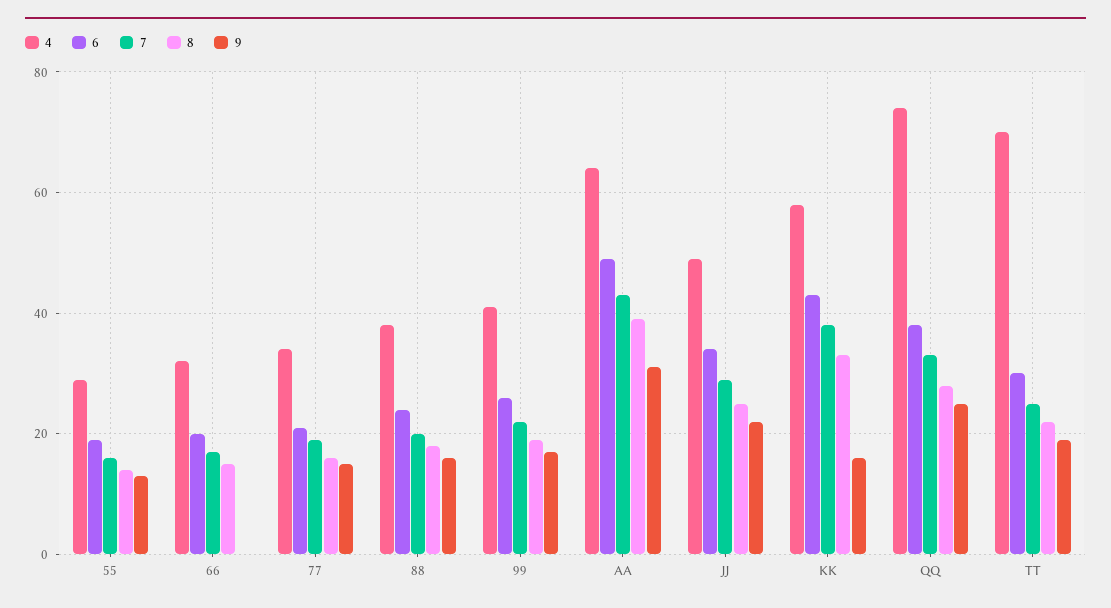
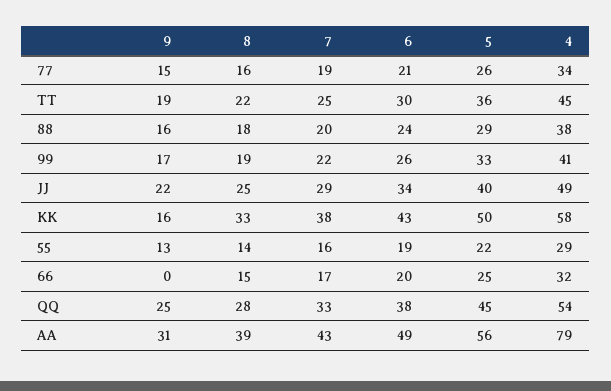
  {
    "4": {
      "55": 29,
      "66": 32,
      "77": 34,
      "88": 38,
      "99": 41,
-     "AA": 65,
+     "AA": 79,
      "JJ": 49,
      "KK": 58,
-     "QQ": 75,
+     "QQ": 54,
-     "TT": 70
+     "TT": 45
    },
    "6": {
      "55": 19,
      "66": 20,
      "77": 21,
      "88": 24,
      "99": 26,
      "AA": 49,
      "JJ": 34,
      "KK": 43,
      "QQ": 38,
      "TT": 30
    },
    "7": {
      "55": 16,
      "66": 17,
      "77": 19,
      "88": 20,
      "99": 22,
      "AA": 43,
      "JJ": 29,
      "KK": 38,
      "QQ": 33,
      "TT": 25
    },
    "8": {
      "55": 14,
      "66": 15,
      "77": 16,
      "88": 18,
      "99": 19,
      "AA": 39,
      "JJ": 25,
      "KK": 33,
      "QQ": 28,
      "TT": 22
    },
    "9": {
      "55": 13,
      "66": 0,
      "77": 15,
      "88": 16,
      "99": 17,
      "AA": 31,
      "JJ": 22,
      "KK": 16,
      "QQ": 25,
      "TT": 19
-   }
+   },
+   "5": {
+     "77": 26,
+     "TT": 36,
+     "88": 29,
+     "99": 33,
+     "JJ": 40,
+     "KK": 50,
+     "55": 22,
+     "66": 25,
+     "QQ": 45,
+     "AA": 56
+   }
  }

